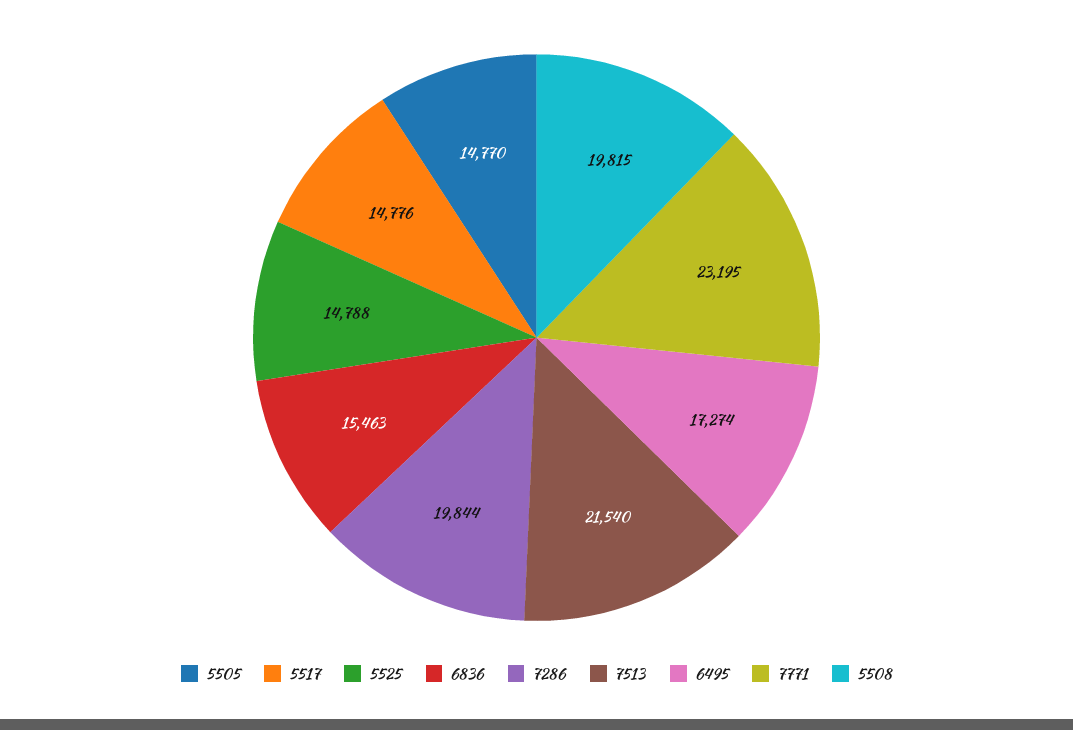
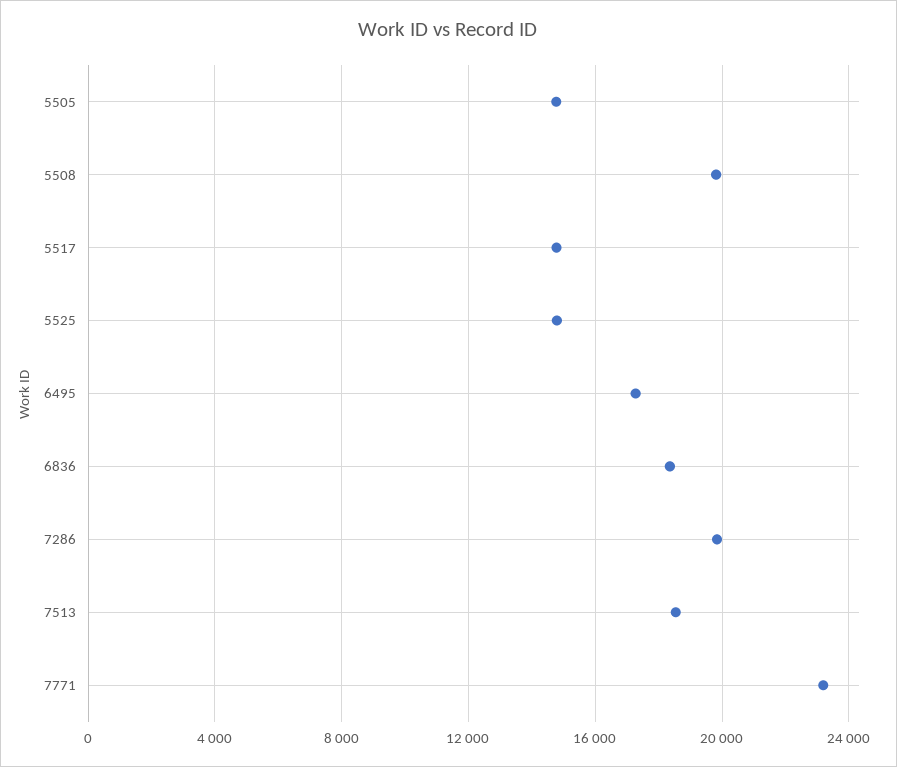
  {
    "5505": 14770,
    "5517": 14776,
    "5525": 14788,
-   "6836": 15463,
+   "6836": 18500,
    "7286": 19844,
-   "7513": 21540,
+   "7513": 18500,
    "6495": 17274,
    "7771": 23195,
    "5508": 19815
  }

